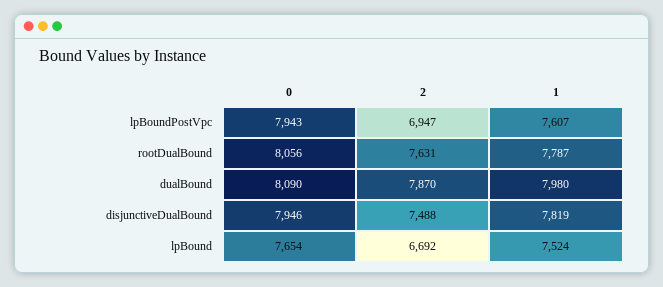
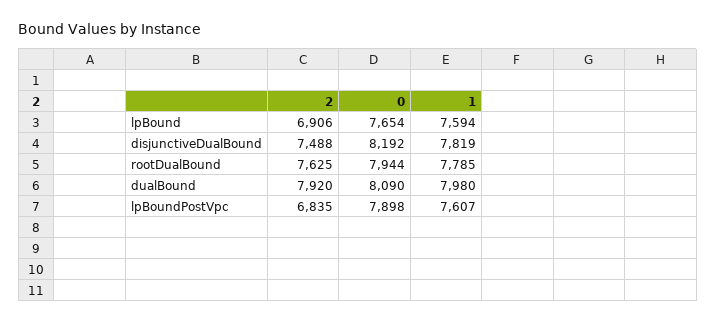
  {
    "0": {
-     "lpBoundPostVpc": 7943,
+     "lpBoundPostVpc": 7898,
-     "rootDualBound": 8056,
+     "rootDualBound": 7944,
      "dualBound": 8090,
-     "disjunctiveDualBound": 7946,
+     "disjunctiveDualBound": 8192,
      "lpBound": 7654
    },
    "2": {
-     "lpBoundPostVpc": 6947,
+     "lpBoundPostVpc": 6835,
-     "rootDualBound": 7631,
+     "rootDualBound": 7625,
-     "dualBound": 7870,
+     "dualBound": 7920,
      "disjunctiveDualBound": 7488,
-     "lpBound": 6692
+     "lpBound": 6906
    },
    "1": {
      "lpBoundPostVpc": 7607,
-     "rootDualBound": 7787,
+     "rootDualBound": 7785,
      "dualBound": 7980,
      "disjunctiveDualBound": 7819,
-     "lpBound": 7524
+     "lpBound": 7594
    }
  }

